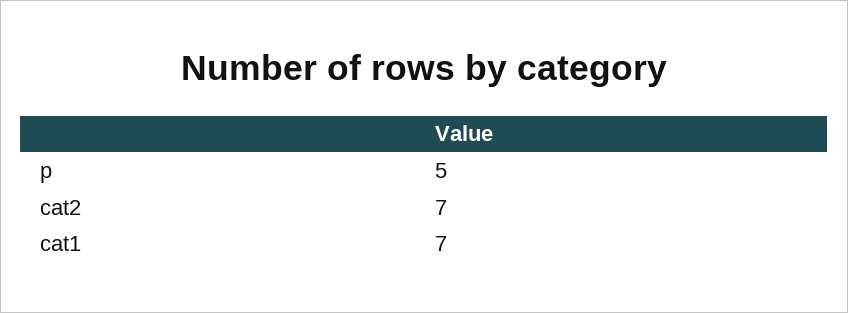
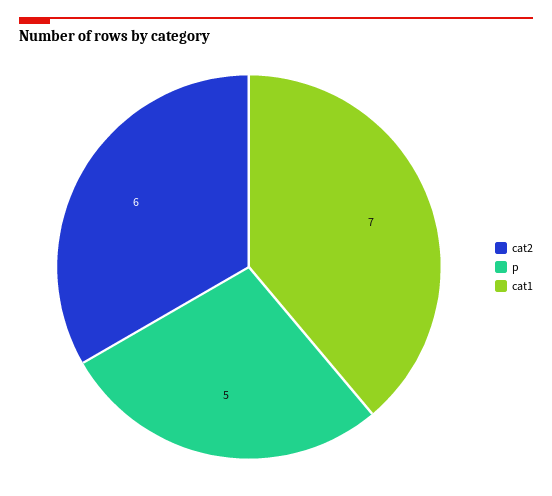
  {
    "p": 5,
-   "cat2": 7,
+   "cat2": 6,
    "cat1": 7
  }

